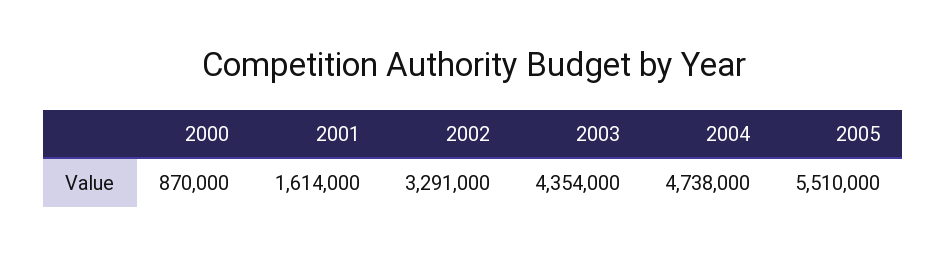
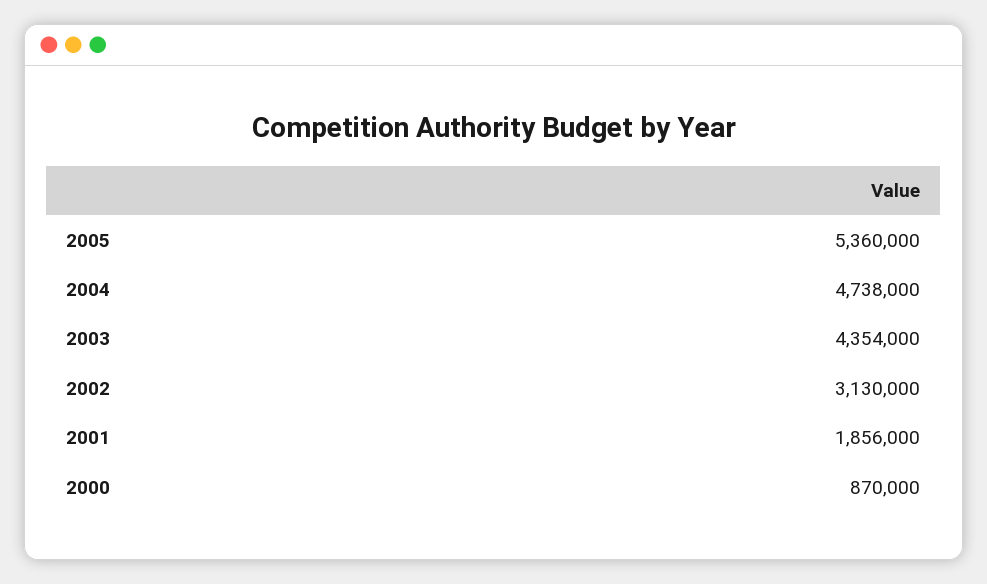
  {
    "2000": 870000,
-   "2001": 1614000,
+   "2001": 1856000,
-   "2002": 3291000,
+   "2002": 3130000,
    "2003": 4354000,
    "2004": 4738000,
-   "2005": 5510000
+   "2005": 5360000
  }

